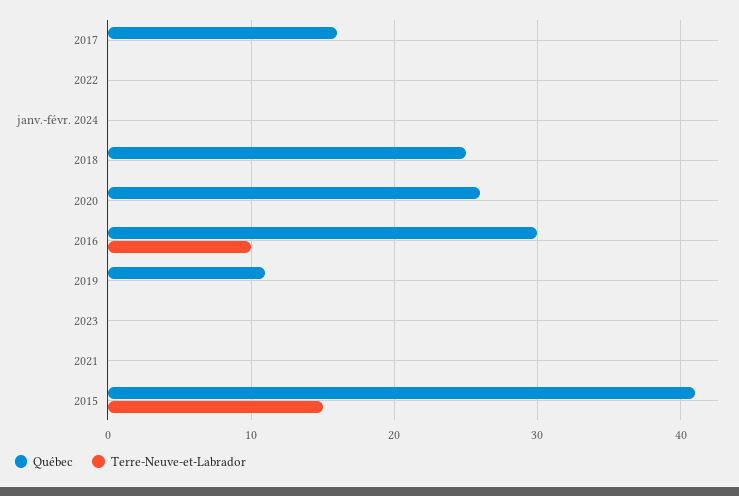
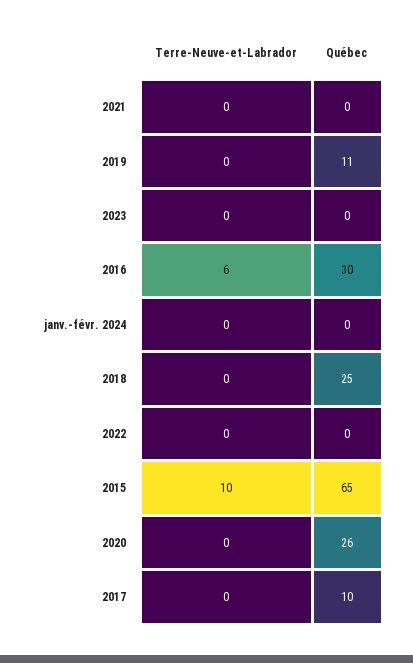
  {
    "Québec": {
-     "2017": 16,
+     "2017": 10,
      "2022": 0,
      "janv.-févr. 2024": 0,
      "2018": 25,
      "2020": 26,
      "2016": 30,
      "2019": 11,
      "2023": 0,
      "2021": 0,
-     "2015": 41
+     "2015": 65
    },
    "Terre-Neuve-et-Labrador": {
      "2017": 0,
      "2022": 0,
      "janv.-févr. 2024": 0,
      "2018": 0,
      "2020": 0,
-     "2016": 10,
+     "2016": 6,
      "2019": 0,
      "2023": 0,
      "2021": 0,
-     "2015": 15
+     "2015": 10
    }
  }

